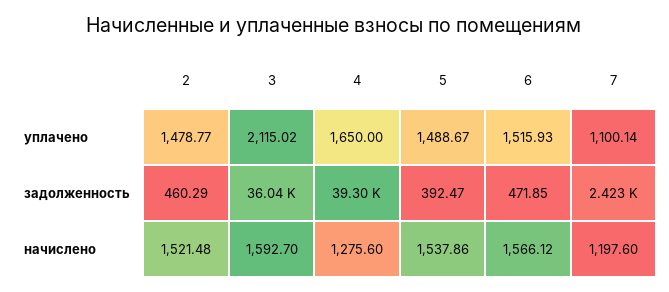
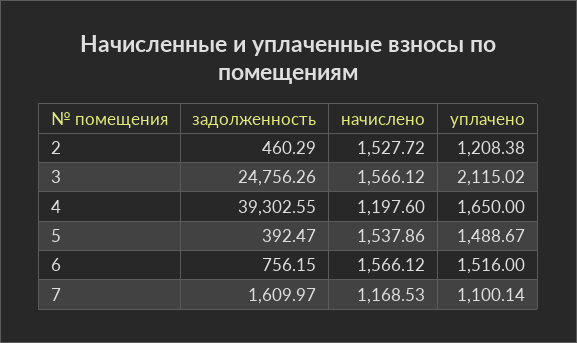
  {
    "2": {
-     "уплачено": 1478.77,
+     "уплачено": 1208.38,
      "задолженность": 460.29,
-     "начислено": 1521.48
+     "начислено": 1527.72
    },
    "3": {
      "уплачено": 2115.02,
-     "задолженность": 36040,
+     "задолженность": 24756.26,
-     "начислено": 1592.7
+     "начислено": 1566.12
    },
    "4": {
      "уплачено": 1650,
      "задолженность": 39302.55,
-     "начислено": 1275.6
+     "начислено": 1197.6
    },
    "5": {
      "уплачено": 1488.67,
      "задолженность": 392.47,
      "начислено": 1537.86
    },
    "6": {
-     "уплачено": 1515.93,
+     "уплачено": 1516,
-     "задолженность": 471.85,
+     "задолженность": 756.15,
      "начислено": 1566.12
    },
    "7": {
      "уплачено": 1100.14,
-     "задолженность": 2423,
+     "задолженность": 1609.97,
-     "начислено": 1197.6
+     "начислено": 1168.53
    }
  }

